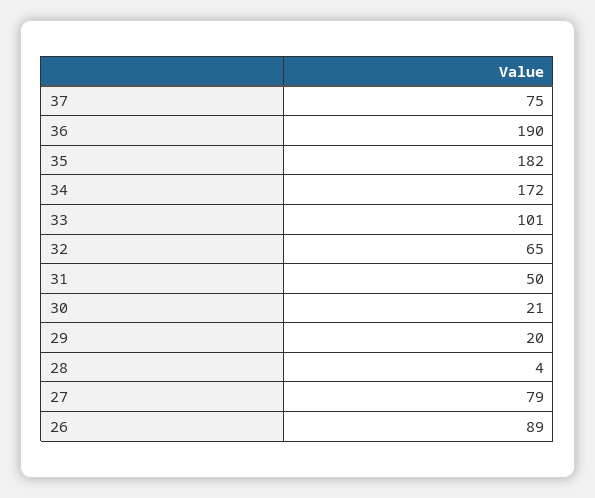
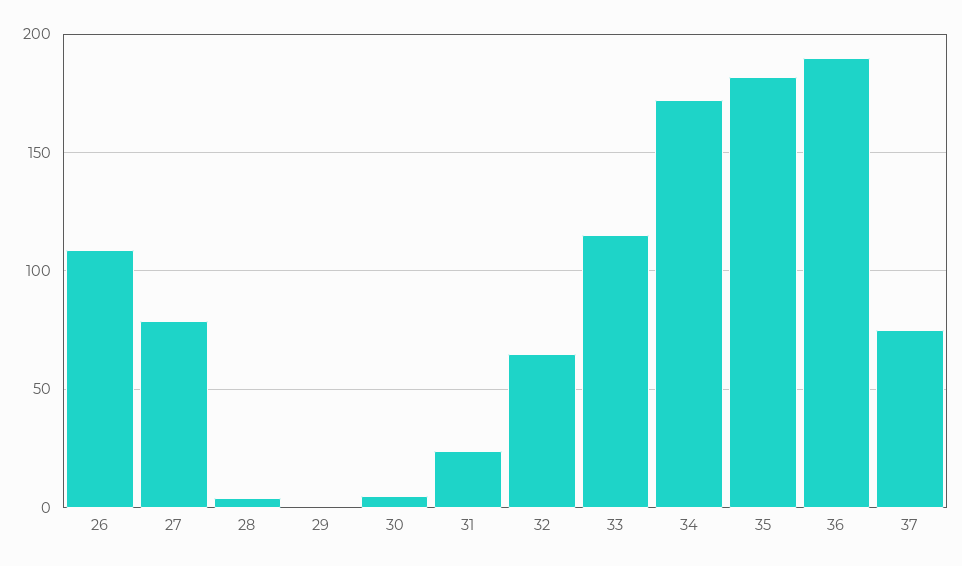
  {
    "37": 75,
    "36": 190,
    "35": 182,
    "34": 172,
-   "33": 101,
+   "33": 115,
    "32": 65,
-   "31": 50,
+   "31": 25,
-   "30": 21,
+   "30": 5,
-   "29": 20,
+   "29": 0,
    "28": 4,
    "27": 79,
-   "26": 89
+   "26": 110
  }

